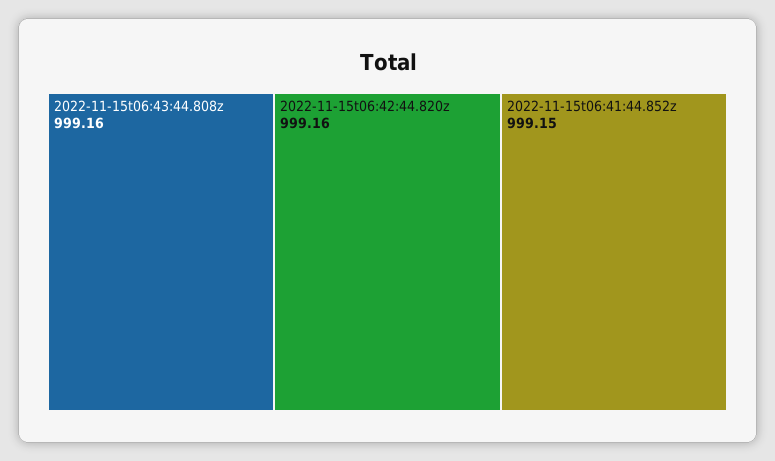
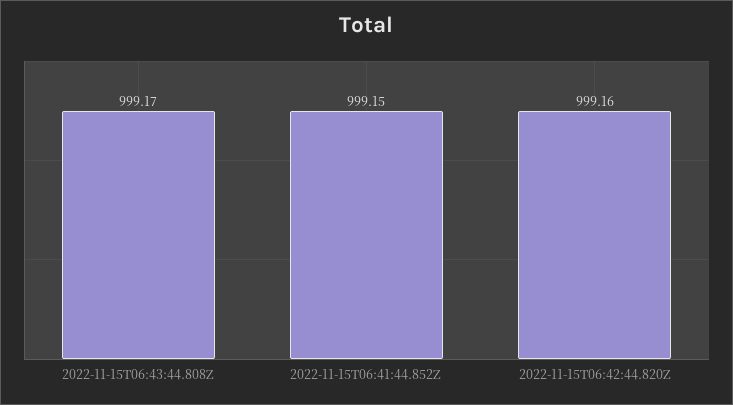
  {
-   "2022-11-15t06:43:44.808z": 999.16,
+   "2022-11-15t06:43:44.808z": 999.17,
    "2022-11-15t06:42:44.820z": 999.16,
    "2022-11-15t06:41:44.852z": 999.15
  }

